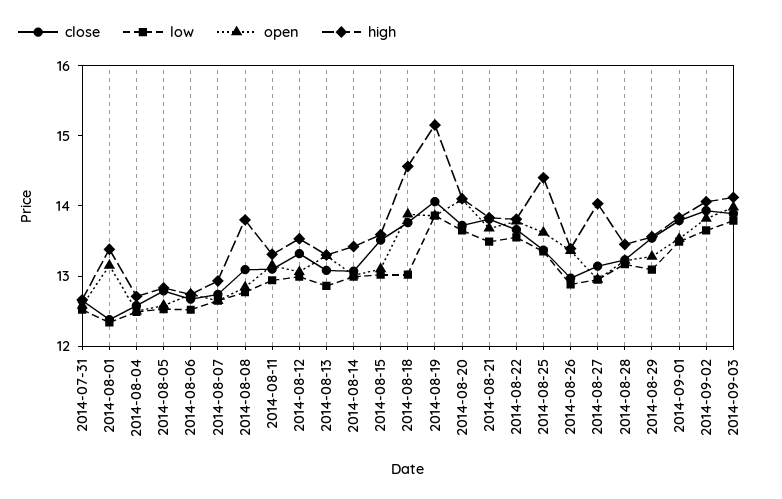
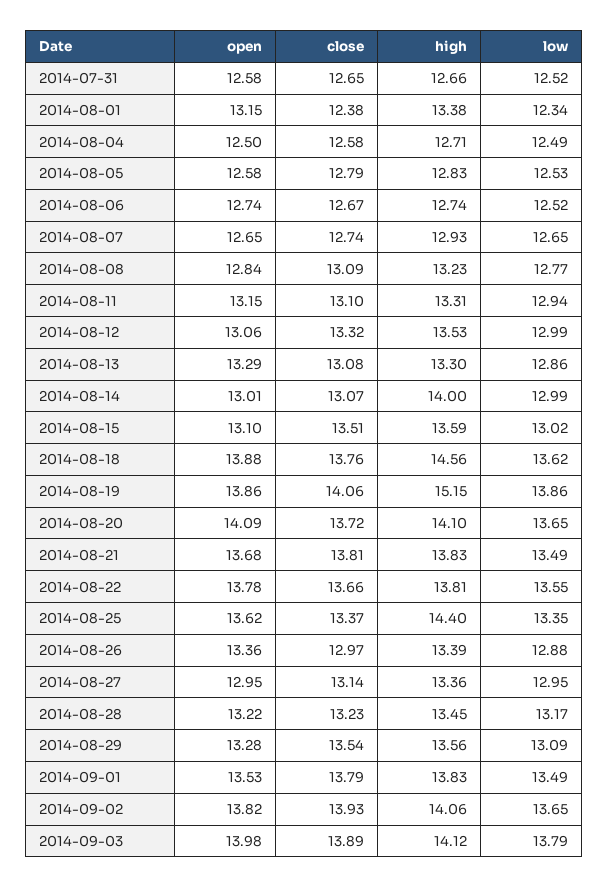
  {
    "close": {
      "2014-07-31": 12.65,
      "2014-08-01": 12.38,
      "2014-08-04": 12.58,
      "2014-08-05": 12.79,
      "2014-08-06": 12.67,
      "2014-08-07": 12.74,
      "2014-08-08": 13.09,
      "2014-08-11": 13.1,
      "2014-08-12": 13.32,
      "2014-08-13": 13.08,
      "2014-08-14": 13.07,
      "2014-08-15": 13.51,
      "2014-08-18": 13.76,
      "2014-08-19": 14.06,
      "2014-08-20": 13.72,
      "2014-08-21": 13.81,
      "2014-08-22": 13.66,
      "2014-08-25": 13.37,
      "2014-08-26": 12.97,
      "2014-08-27": 13.14,
      "2014-08-28": 13.23,
      "2014-08-29": 13.54,
      "2014-09-01": 13.79,
      "2014-09-02": 13.93,
      "2014-09-03": 13.89
    },
    "low": {
      "2014-07-31": 12.52,
      "2014-08-01": 12.34,
      "2014-08-04": 12.49,
      "2014-08-05": 12.53,
      "2014-08-06": 12.52,
      "2014-08-07": 12.65,
      "2014-08-08": 12.77,
      "2014-08-11": 12.94,
      "2014-08-12": 12.99,
      "2014-08-13": 12.86,
      "2014-08-14": 12.99,
      "2014-08-15": 13.02,
-     "2014-08-18": 13,
+     "2014-08-18": 13.62,
      "2014-08-19": 13.86,
      "2014-08-20": 13.65,
      "2014-08-21": 13.49,
      "2014-08-22": 13.55,
      "2014-08-25": 13.35,
      "2014-08-26": 12.88,
      "2014-08-27": 12.95,
      "2014-08-28": 13.17,
      "2014-08-29": 13.09,
      "2014-09-01": 13.49,
      "2014-09-02": 13.65,
      "2014-09-03": 13.79
    },
    "open": {
      "2014-07-31": 12.58,
      "2014-08-01": 13.15,
      "2014-08-04": 12.5,
      "2014-08-05": 12.58,
      "2014-08-06": 12.74,
      "2014-08-07": 12.65,
      "2014-08-08": 12.84,
      "2014-08-11": 13.15,
      "2014-08-12": 13.06,
      "2014-08-13": 13.29,
      "2014-08-14": 13.01,
      "2014-08-15": 13.1,
      "2014-08-18": 13.88,
      "2014-08-19": 13.86,
      "2014-08-20": 14.09,
      "2014-08-21": 13.68,
      "2014-08-22": 13.78,
      "2014-08-25": 13.62,
      "2014-08-26": 13.36,
      "2014-08-27": 12.95,
      "2014-08-28": 13.22,
      "2014-08-29": 13.28,
      "2014-09-01": 13.53,
      "2014-09-02": 13.82,
      "2014-09-03": 13.98
    },
    "high": {
      "2014-07-31": 12.66,
      "2014-08-01": 13.38,
      "2014-08-04": 12.71,
      "2014-08-05": 12.83,
      "2014-08-06": 12.74,
      "2014-08-07": 12.93,
-     "2014-08-08": 13.8,
+     "2014-08-08": 13.23,
      "2014-08-11": 13.31,
      "2014-08-12": 13.53,
      "2014-08-13": 13.3,
-     "2014-08-14": 13.4,
+     "2014-08-14": 14,
      "2014-08-15": 13.59,
      "2014-08-18": 14.56,
      "2014-08-19": 15.15,
      "2014-08-20": 14.1,
      "2014-08-21": 13.83,
      "2014-08-22": 13.81,
      "2014-08-25": 14.4,
      "2014-08-26": 13.39,
-     "2014-08-27": 14,
+     "2014-08-27": 13.36,
      "2014-08-28": 13.45,
      "2014-08-29": 13.56,
      "2014-09-01": 13.83,
      "2014-09-02": 14.06,
      "2014-09-03": 14.12
    }
  }

